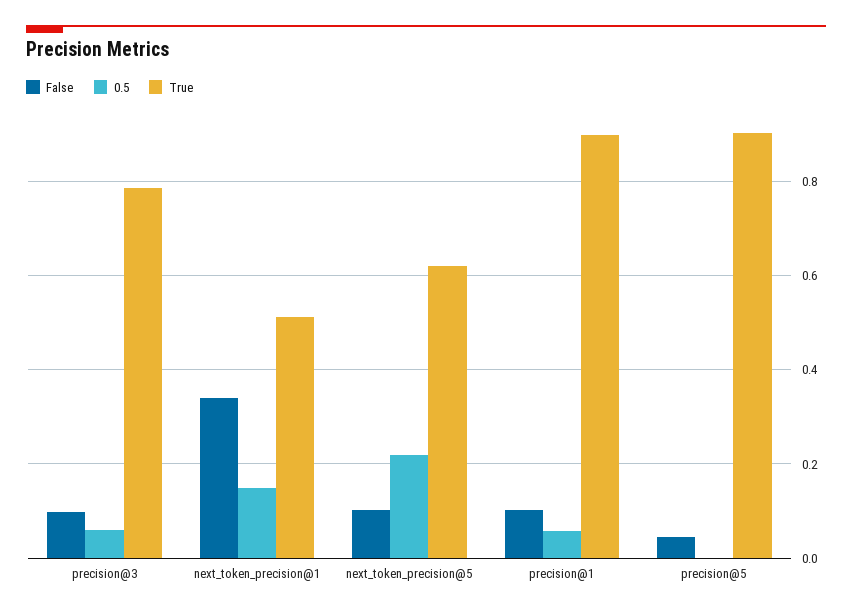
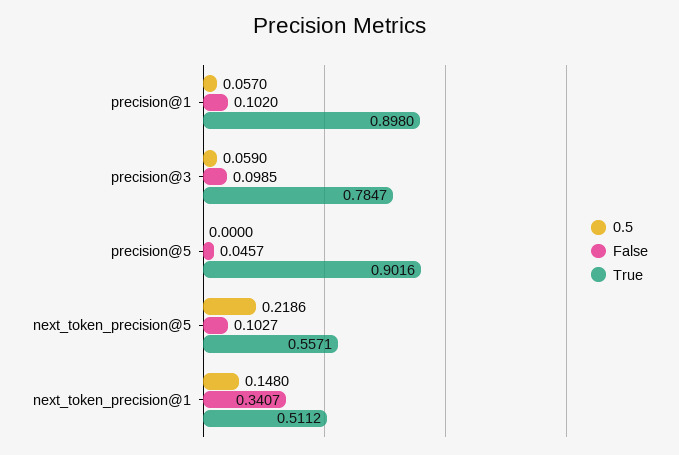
  {
    "False": {
      "precision@3": 0.0985,
      "next_token_precision@1": 0.3407,
      "next_token_precision@5": 0.1027,
      "precision@1": 0.102,
      "precision@5": 0.0457
    },
    "0.5": {
      "precision@3": 0.059,
      "next_token_precision@1": 0.148,
      "next_token_precision@5": 0.2186,
      "precision@1": 0.057,
      "precision@5": 0
    },
    "True": {
      "precision@3": 0.7847,
      "next_token_precision@1": 0.5112,
-     "next_token_precision@5": 0.62,
+     "next_token_precision@5": 0.5571,
      "precision@1": 0.898,
      "precision@5": 0.9016
    }
  }

